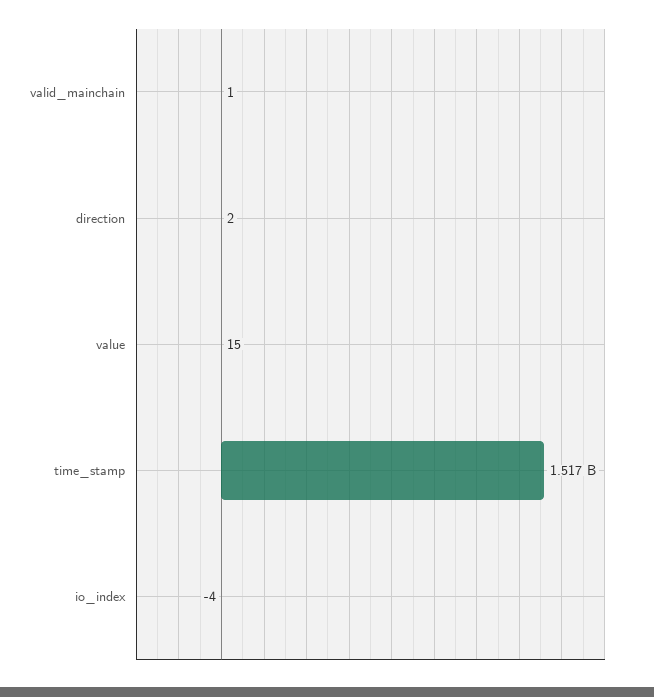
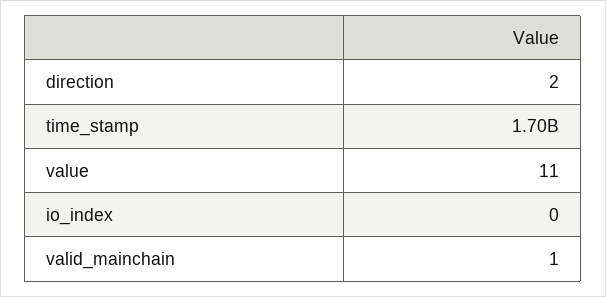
  {
    "valid_mainchain": 1,
    "direction": 2,
-   "value": 15,
+   "value": 11,
-   "time_stamp": 1517000000,
+   "time_stamp": 1700000000,
-   "io_index": -4
+   "io_index": 0
  }

